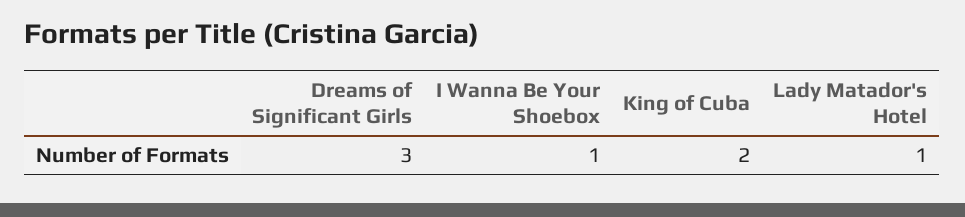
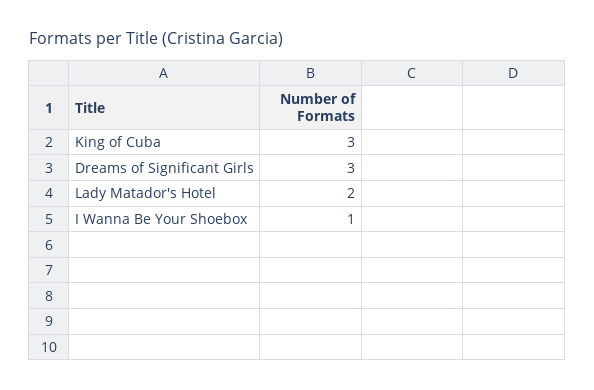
  {
    "Dreams of Significant Girls": 3,
    "I Wanna Be Your Shoebox": 1,
-   "King of Cuba": 2,
+   "King of Cuba": 3,
-   "Lady Matador's Hotel": 1
+   "Lady Matador's Hotel": 2
  }

